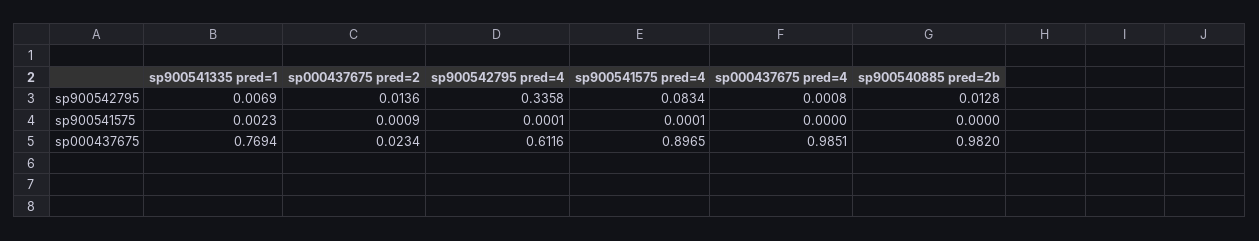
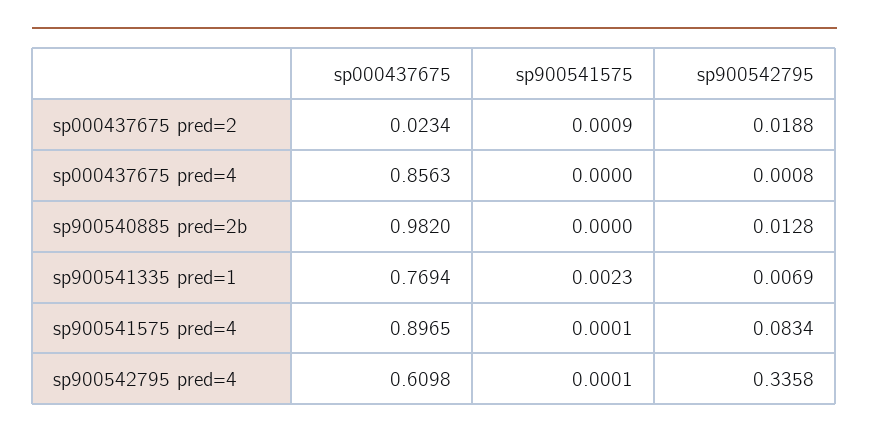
  {
    "sp900541335 pred=1": {
      "sp900542795": 0.0069,
      "sp900541575": 0.0023,
      "sp000437675": 0.7694
    },
    "sp000437675 pred=2": {
-     "sp900542795": 0.0136,
+     "sp900542795": 0.0188,
      "sp900541575": 0.0009,
      "sp000437675": 0.0234
    },
    "sp900542795 pred=4": {
      "sp900542795": 0.3358,
      "sp900541575": 0.0001,
-     "sp000437675": 0.6116
+     "sp000437675": 0.6098
    },
    "sp900541575 pred=4": {
      "sp900542795": 0.0834,
      "sp900541575": 0.0001,
      "sp000437675": 0.8965
    },
    "sp000437675 pred=4": {
      "sp900542795": 0.0008,
      "sp900541575": 0,
-     "sp000437675": 0.9851
+     "sp000437675": 0.8563
    },
    "sp900540885 pred=2b": {
      "sp900542795": 0.0128,
      "sp900541575": 0,
      "sp000437675": 0.982
    }
  }

